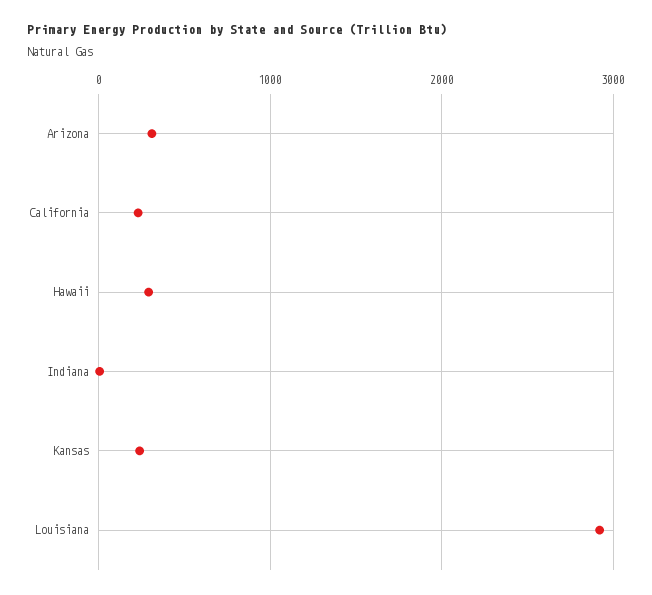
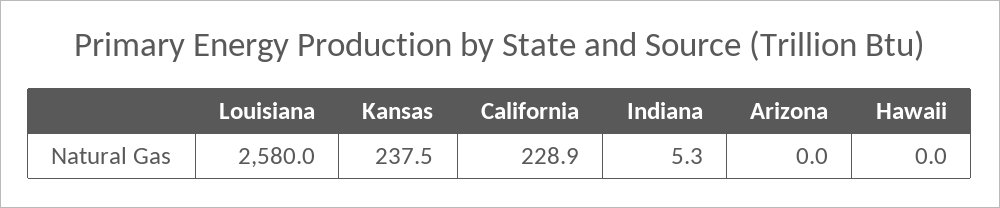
  {
-   "Arizona": 300,
+   "Arizona": 0,
    "California": 228.9,
-   "Hawaii": 300,
+   "Hawaii": 0,
    "Indiana": 5.3,
    "Kansas": 237.5,
-   "Louisiana": 2900
+   "Louisiana": 2580
  }

